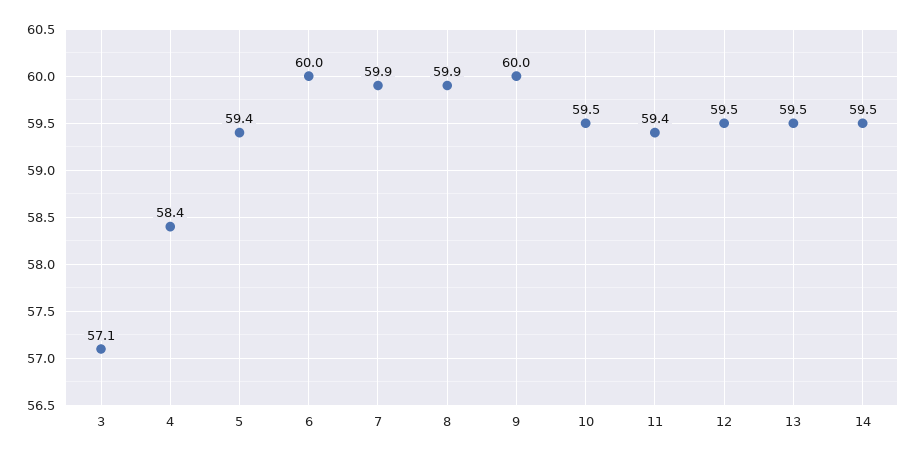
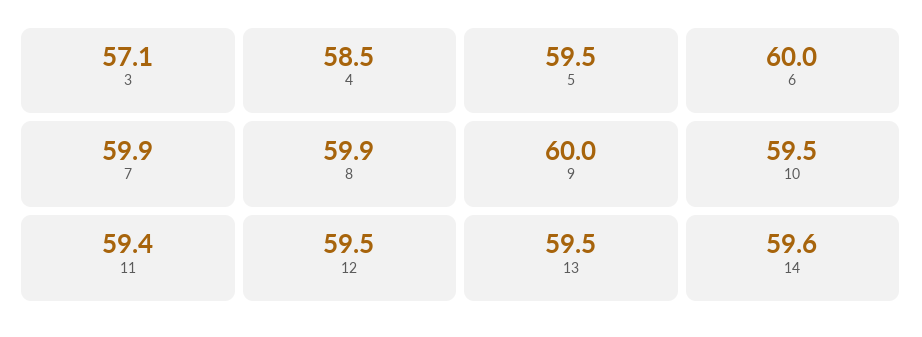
  {
    "3": 57.1,
-   "4": 58.4,
+   "4": 58.5,
-   "5": 59.4,
+   "5": 59.5,
    "6": 60,
    "7": 59.9,
    "8": 59.9,
    "9": 60,
    "10": 59.5,
    "11": 59.4,
    "12": 59.5,
    "13": 59.5,
-   "14": 59.5
+   "14": 59.6
  }

